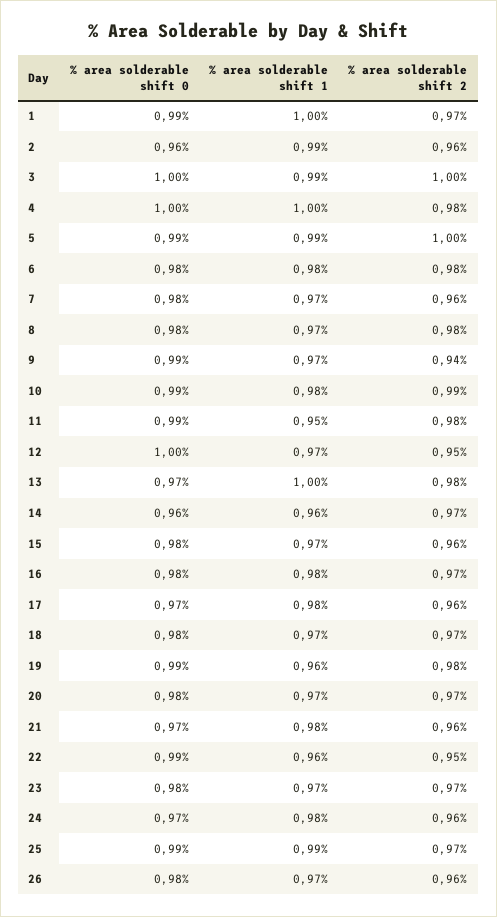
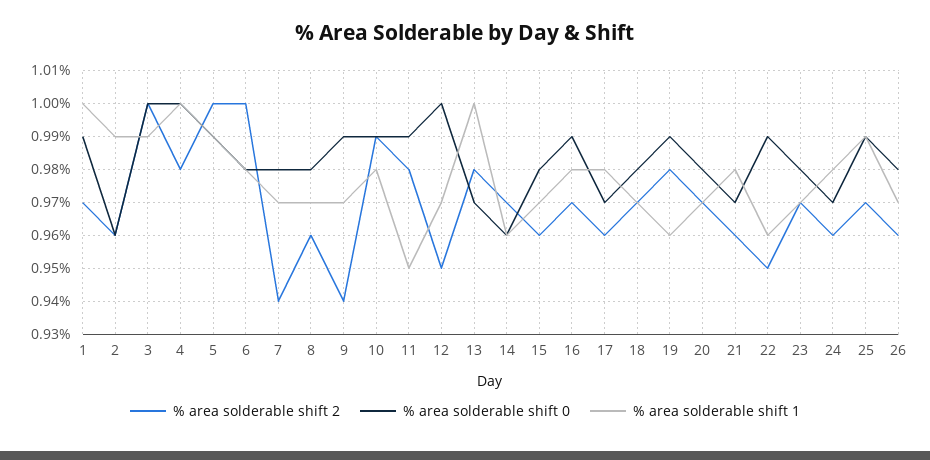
  {
    "% area solderable shift 0": {
      "1": 0.99,
      "2": 0.96,
      "3": 1,
      "4": 1,
      "5": 0.99,
      "6": 0.98,
      "7": 0.98,
      "8": 0.98,
      "9": 0.99,
      "10": 0.99,
      "11": 0.99,
      "12": 1,
      "13": 0.97,
      "14": 0.96,
      "15": 0.98,
-     "16": 0.98,
+     "16": 0.99,
      "17": 0.97,
      "18": 0.98,
      "19": 0.99,
      "20": 0.98,
      "21": 0.97,
      "22": 0.99,
      "23": 0.98,
      "24": 0.97,
      "25": 0.99,
      "26": 0.98
    },
    "% area solderable shift 1": {
      "1": 1,
      "2": 0.99,
      "3": 0.99,
      "4": 1,
      "5": 0.99,
      "6": 0.98,
      "7": 0.97,
      "8": 0.97,
      "9": 0.97,
      "10": 0.98,
      "11": 0.95,
      "12": 0.97,
      "13": 1,
      "14": 0.96,
      "15": 0.97,
      "16": 0.98,
      "17": 0.98,
      "18": 0.97,
      "19": 0.96,
      "20": 0.97,
      "21": 0.98,
      "22": 0.96,
      "23": 0.97,
      "24": 0.98,
      "25": 0.99,
      "26": 0.97
    },
    "% area solderable shift 2": {
      "1": 0.97,
      "2": 0.96,
      "3": 1,
      "4": 0.98,
      "5": 1,
-     "6": 0.98,
+     "6": 1,
-     "7": 0.96,
+     "7": 0.94,
-     "8": 0.98,
+     "8": 0.96,
      "9": 0.94,
      "10": 0.99,
      "11": 0.98,
      "12": 0.95,
      "13": 0.98,
      "14": 0.97,
      "15": 0.96,
      "16": 0.97,
      "17": 0.96,
      "18": 0.97,
      "19": 0.98,
      "20": 0.97,
      "21": 0.96,
      "22": 0.95,
      "23": 0.97,
      "24": 0.96,
      "25": 0.97,
      "26": 0.96
    }
  }

